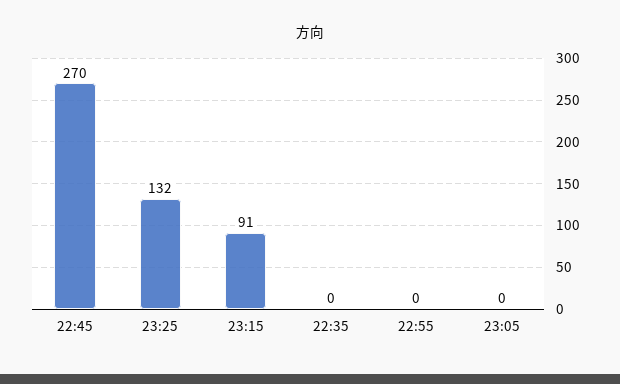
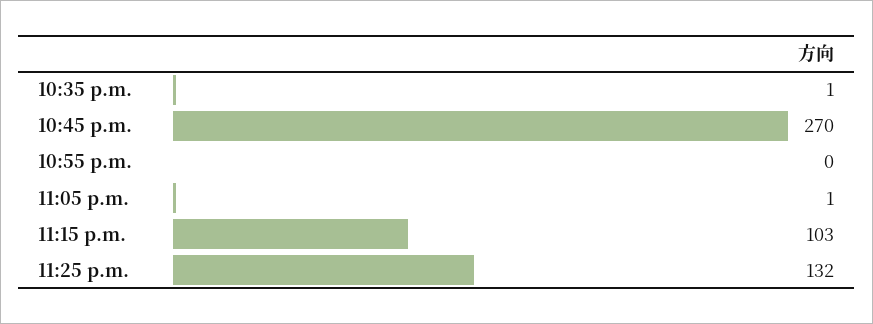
  {
    "22:45": 270,
    "23:25": 132,
-   "23:15": 91,
+   "23:15": 103,
-   "22:35": 0,
+   "22:35": 1,
    "22:55": 0,
-   "23:05": 0
+   "23:05": 1
  }

